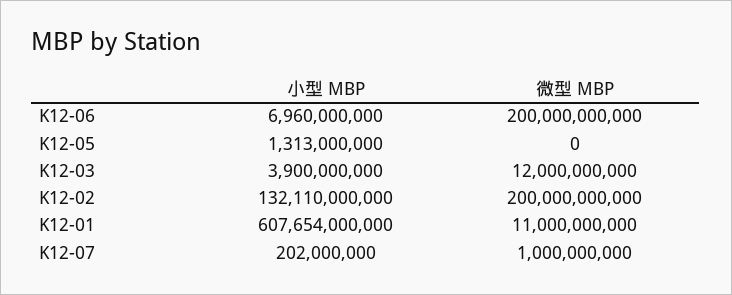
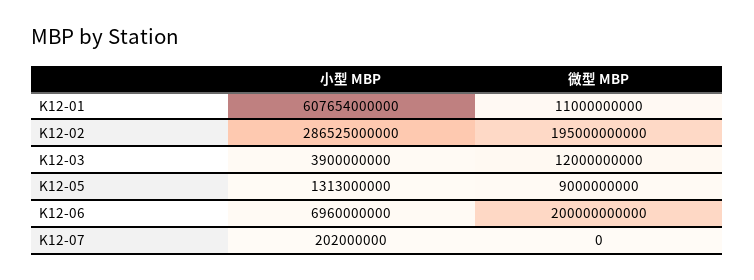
  {
    "小型 MBP": {
      "K12-06": 6960000000,
      "K12-05": 1313000000,
      "K12-03": 3900000000,
-     "K12-02": 132110000000,
+     "K12-02": 286525000000,
      "K12-01": 607654000000,
      "K12-07": 202000000
    },
    "微型 MBP": {
      "K12-06": 200000000000,
-     "K12-05": 0,
+     "K12-05": 9000000000,
      "K12-03": 12000000000,
-     "K12-02": 200000000000,
+     "K12-02": 195000000000,
      "K12-01": 11000000000,
-     "K12-07": 1000000000
+     "K12-07": 0
    }
  }

